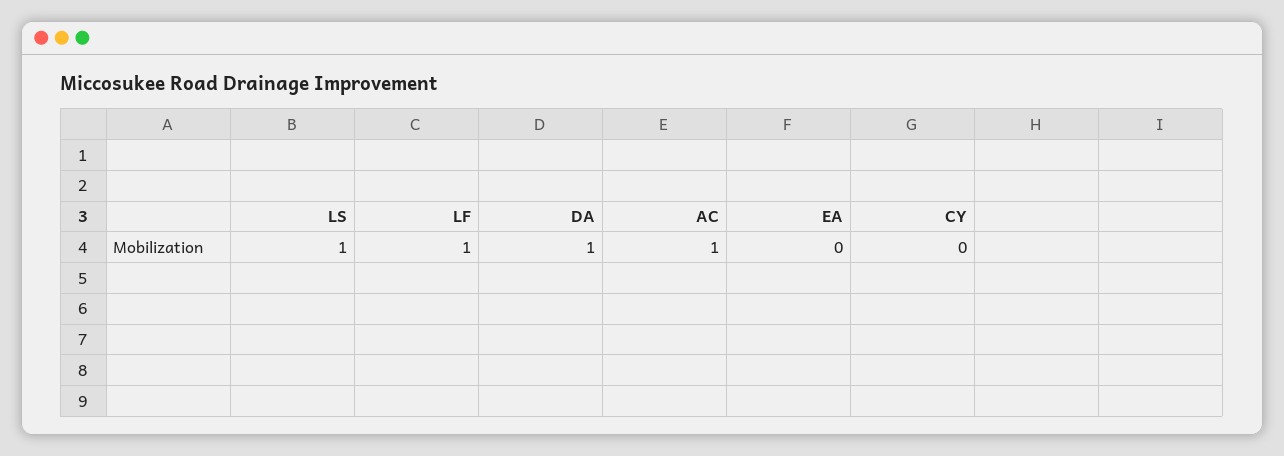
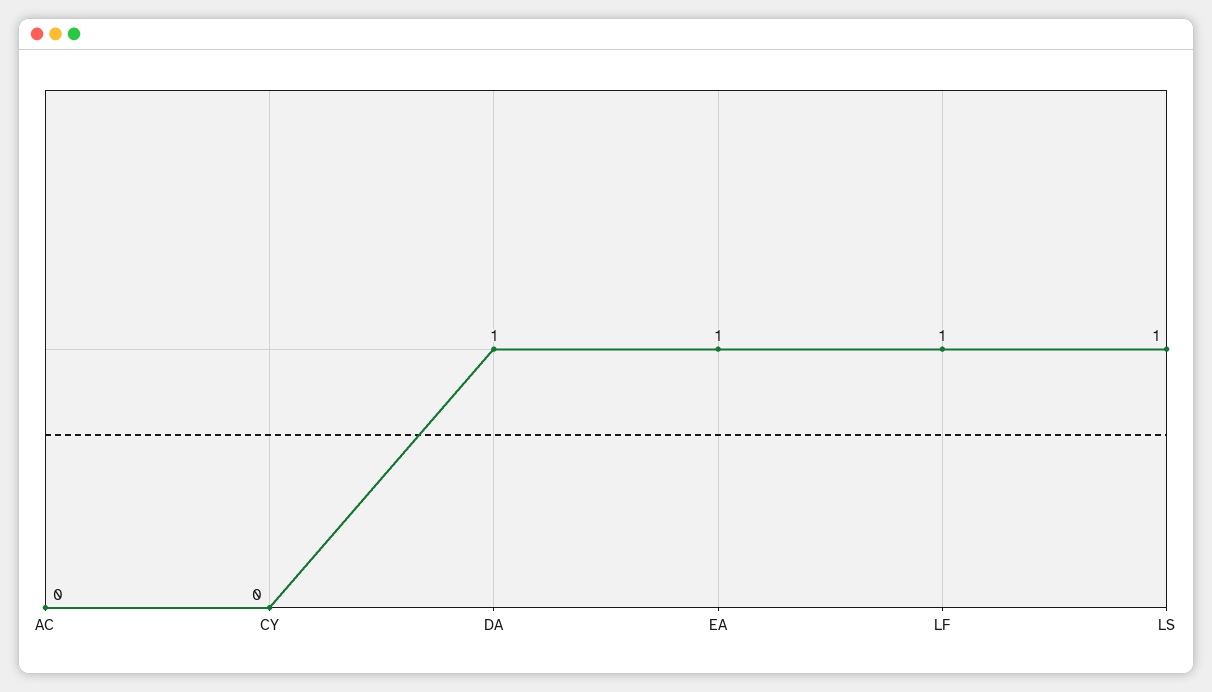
  {
    "LS": 1,
    "LF": 1,
    "DA": 1,
-   "AC": 1,
+   "AC": 0,
-   "EA": 0,
+   "EA": 1,
    "CY": 0
  }

